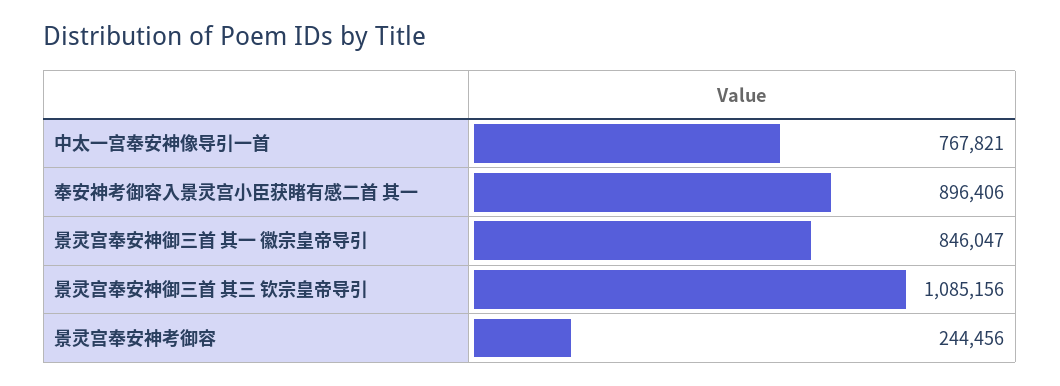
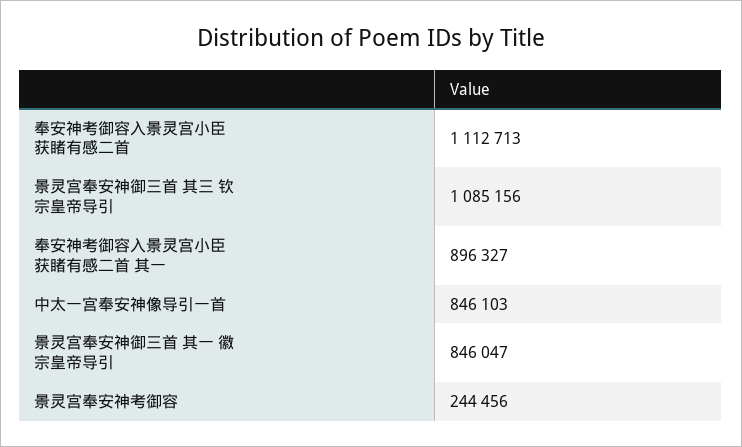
  {
-   "中太一宫奉安神像导引一首": 767821,
+   "中太一宫奉安神像导引一首": 846103,
-   "奉安神考御容入景灵宫小臣获睹有感二首 其一": 896406,
+   "奉安神考御容入景灵宫小臣获睹有感二首 其一": 896327,
    "景灵宫奉安神御三首 其一 徽宗皇帝导引": 846047,
    "景灵宫奉安神御三首 其三 钦宗皇帝导引": 1085156,
-   "景灵宫奉安神考御容": 244456
+   "景灵宫奉安神考御容": 244456,
+   "奉安神考御容入景灵宫小臣获睹有感二首": 1112713
  }

